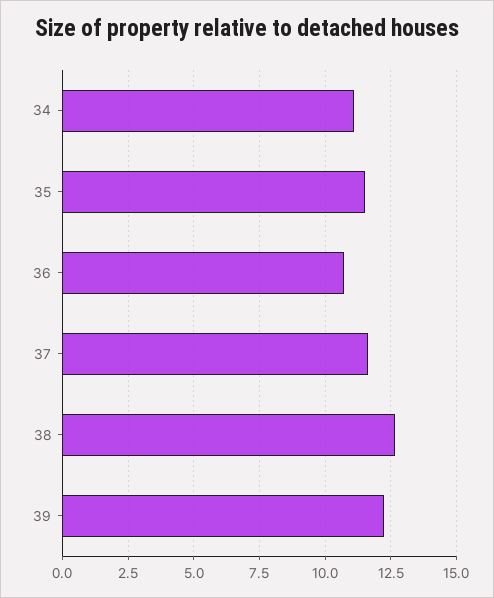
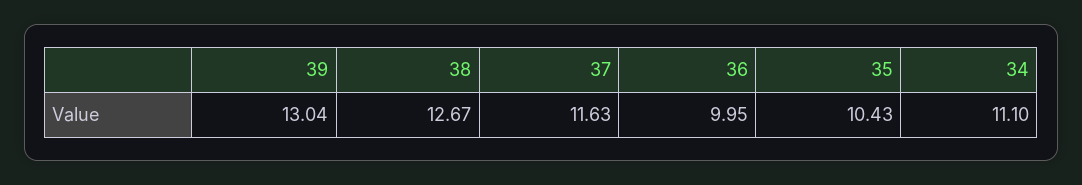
  {
    "34": 11.1,
-   "35": 11.5,
+   "35": 10.43,
-   "36": 10.75,
+   "36": 9.95,
    "37": 11.63,
    "38": 12.67,
-   "39": 12.25
+   "39": 13.04
  }

